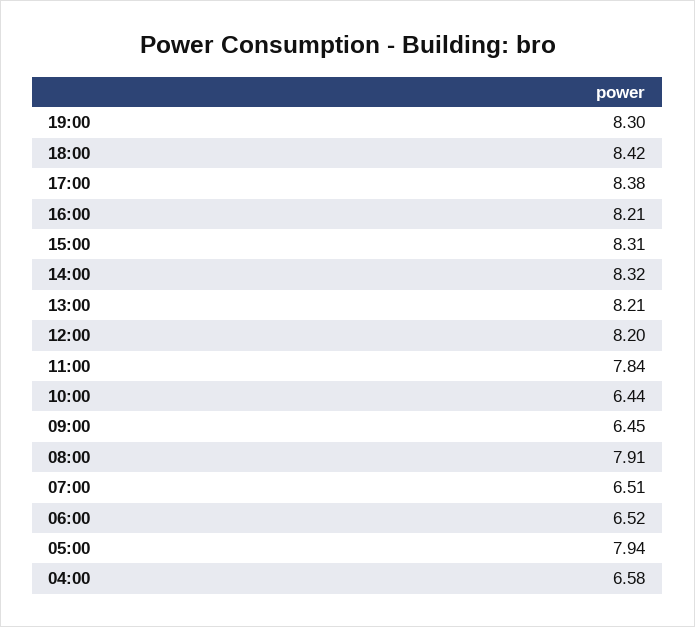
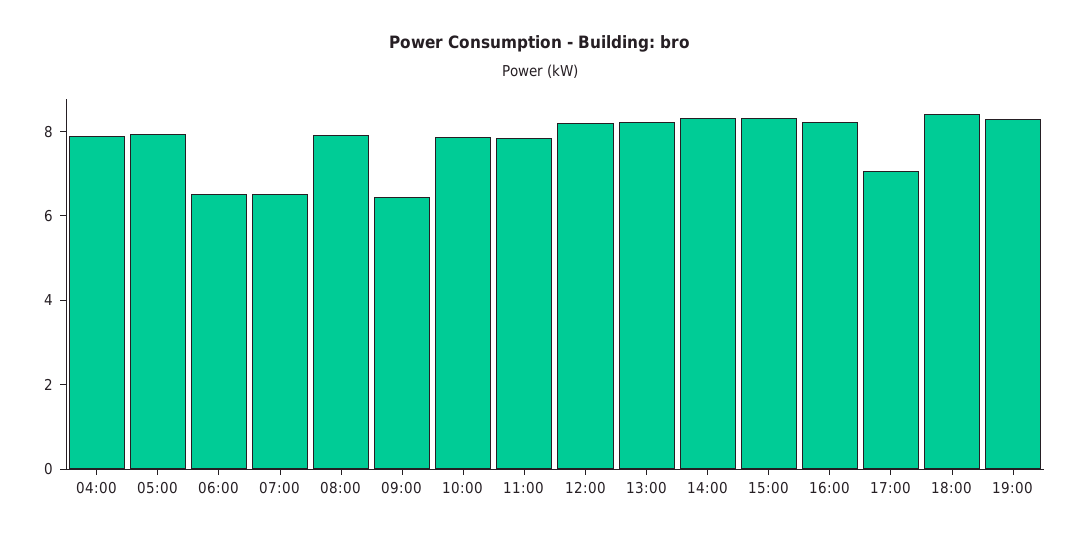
  {
    "19:00": 8.3,
    "18:00": 8.42,
-   "17:00": 8.38,
+   "17:00": 7,
    "16:00": 8.21,
    "15:00": 8.31,
    "14:00": 8.32,
    "13:00": 8.21,
    "12:00": 8.2,
    "11:00": 7.84,
-   "10:00": 6.44,
+   "10:00": 8,
    "09:00": 6.45,
    "08:00": 7.91,
    "07:00": 6.51,
    "06:00": 6.52,
    "05:00": 7.94,
-   "04:00": 6.58
+   "04:00": 8
  }

